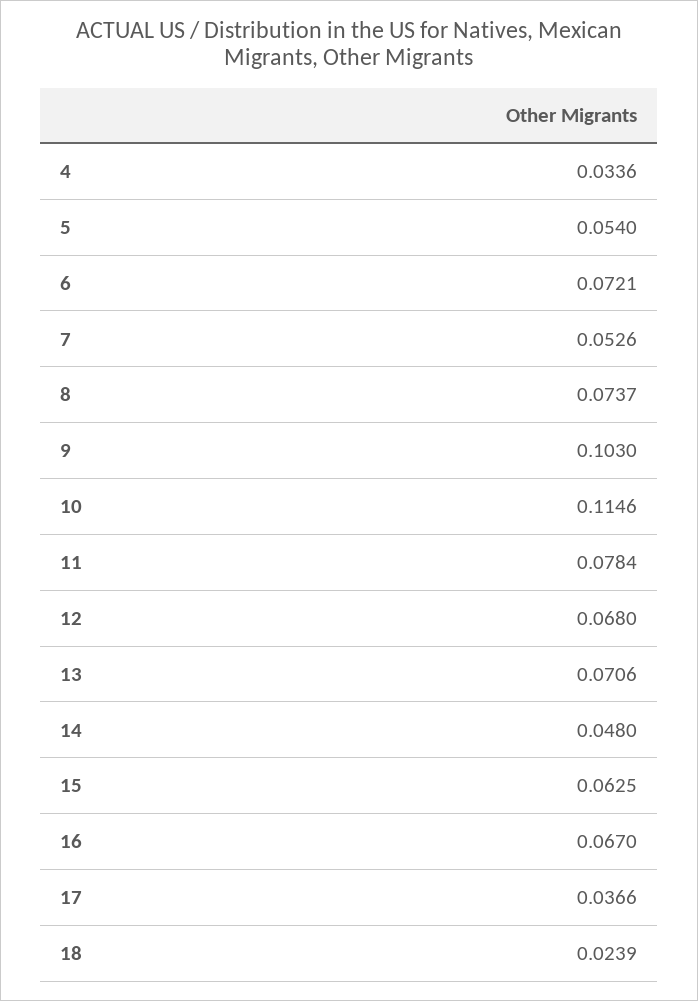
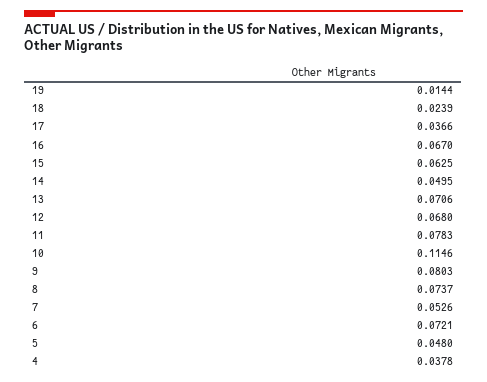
  {
-   "4": 0.0336,
+   "4": 0.0378,
-   "5": 0.054,
+   "5": 0.048,
    "6": 0.0721,
    "7": 0.0526,
    "8": 0.0737,
-   "9": 0.103,
+   "9": 0.0803,
    "10": 0.1146,
-   "11": 0.0784,
+   "11": 0.0783,
    "12": 0.068,
    "13": 0.0706,
-   "14": 0.048,
+   "14": 0.0495,
    "15": 0.0625,
    "16": 0.067,
    "17": 0.0366,
-   "18": 0.0239
+   "18": 0.0239,
+   "19": 0.0144
  }

